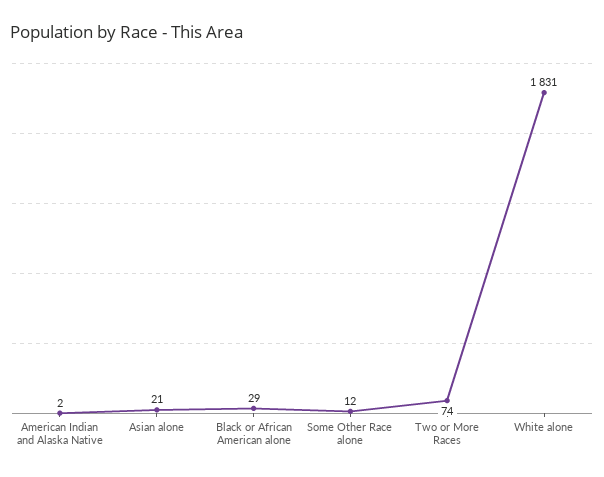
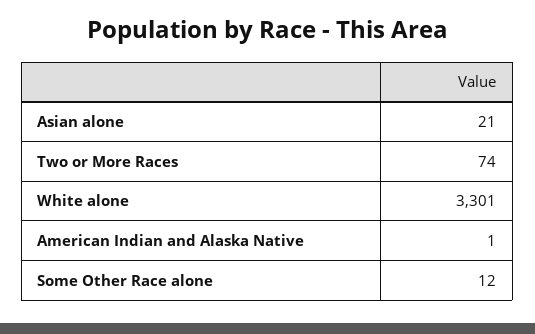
  {
-   "American Indian and Alaska Native": 2,
+   "American Indian and Alaska Native": 1,
    "Asian alone": 21,
-   "Black or African American alone": 29,
    "Some Other Race alone": 12,
    "Two or More Races": 74,
-   "White alone": 1831
+   "White alone": 3301
  }

